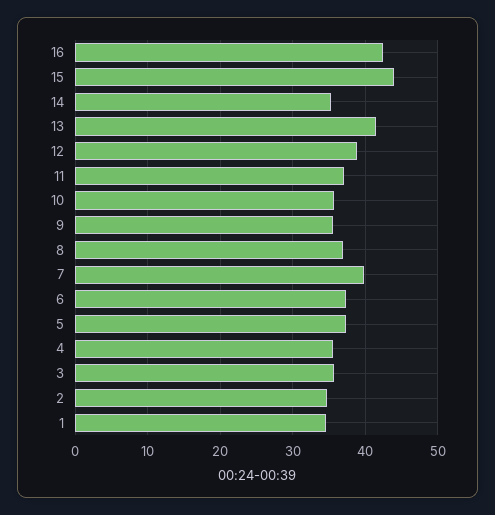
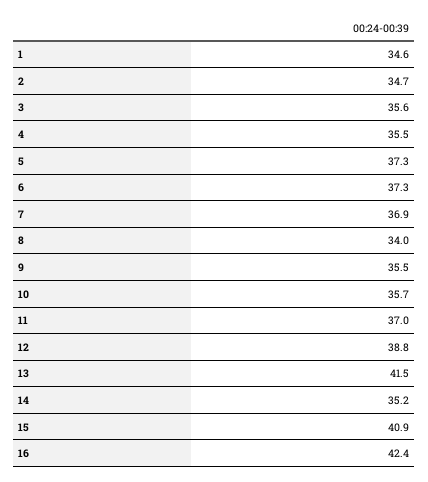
  {
    "16": 42.4,
-   "15": 44,
+   "15": 40.9,
    "14": 35.2,
    "13": 41.5,
    "12": 38.8,
    "11": 37,
    "10": 35.7,
    "9": 35.5,
-   "8": 37,
+   "8": 34,
-   "7": 40,
+   "7": 36.9,
    "6": 37.3,
    "5": 37.3,
    "4": 35.5,
    "3": 35.6,
    "2": 34.7,
    "1": 34.6
  }

